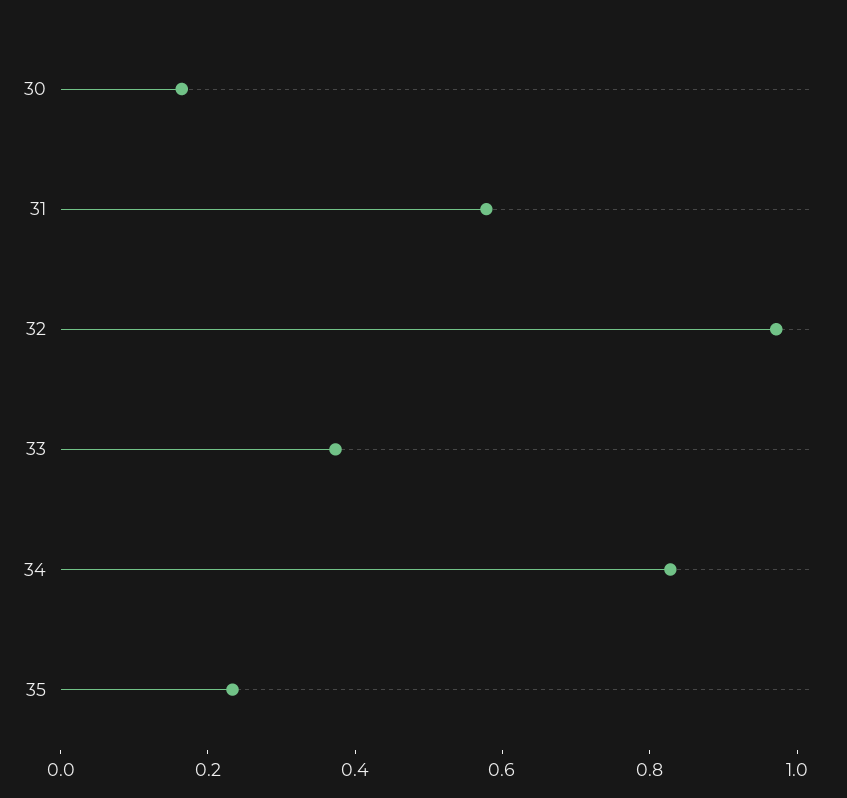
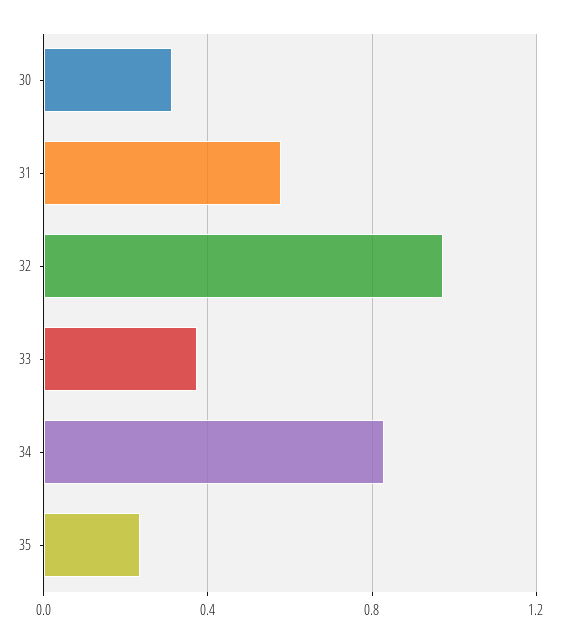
  {
-   "30": 0.15,
+   "30": 0.3,
    "31": 0.6,
    "32": 0.95,
    "33": 0.35,
    "34": 0.85,
    "35": 0.25
  }

